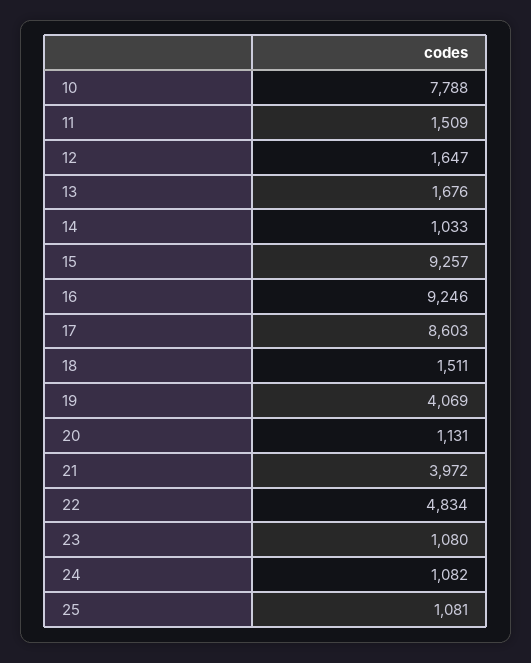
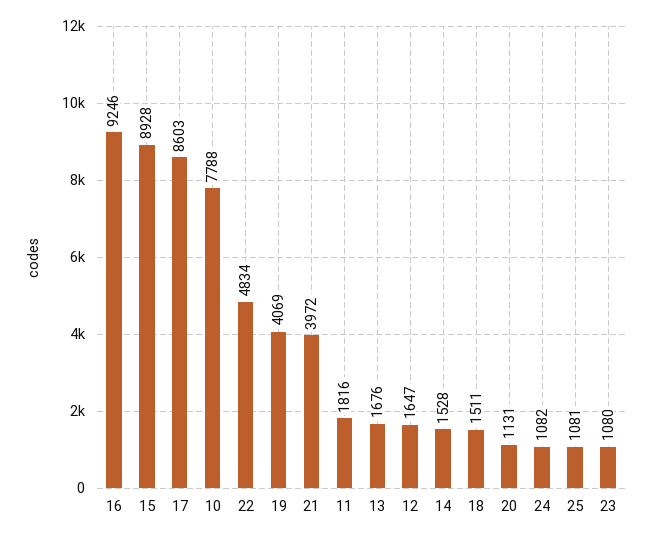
  {
    "10": 7788,
-   "11": 1509,
+   "11": 1816,
    "12": 1647,
    "13": 1676,
-   "14": 1033,
+   "14": 1528,
-   "15": 9257,
+   "15": 8928,
    "16": 9246,
    "17": 8603,
    "18": 1511,
    "19": 4069,
    "20": 1131,
    "21": 3972,
    "22": 4834,
    "23": 1080,
    "24": 1082,
    "25": 1081
  }

